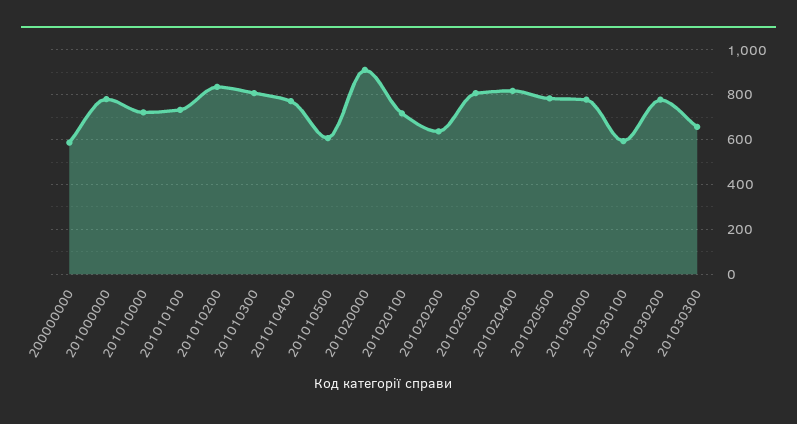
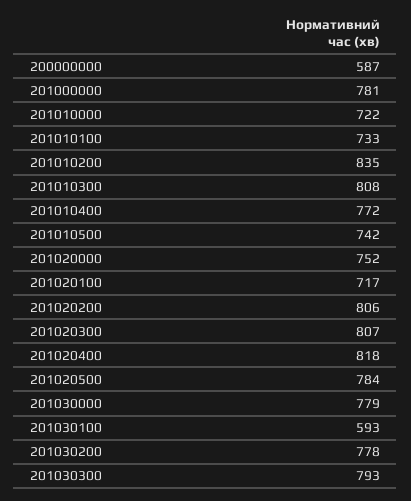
  {
    "200000000": 587,
    "201000000": 781,
    "201010000": 722,
    "201010100": 733,
    "201010200": 835,
    "201010300": 808,
    "201010400": 772,
-   "201010500": 600,
+   "201010500": 742,
-   "201020000": 900,
+   "201020000": 752,
    "201020100": 717,
-   "201020200": 650,
+   "201020200": 806,
    "201020300": 807,
    "201020400": 818,
    "201020500": 784,
    "201030000": 779,
    "201030100": 593,
    "201030200": 778,
-   "201030300": 650
+   "201030300": 793
  }

